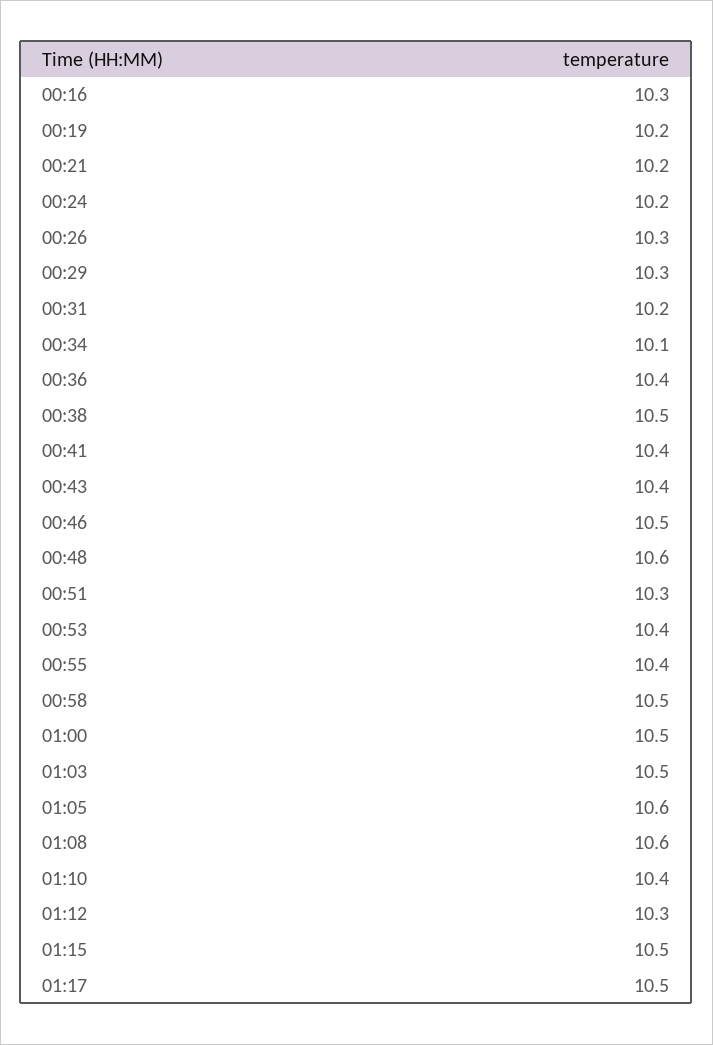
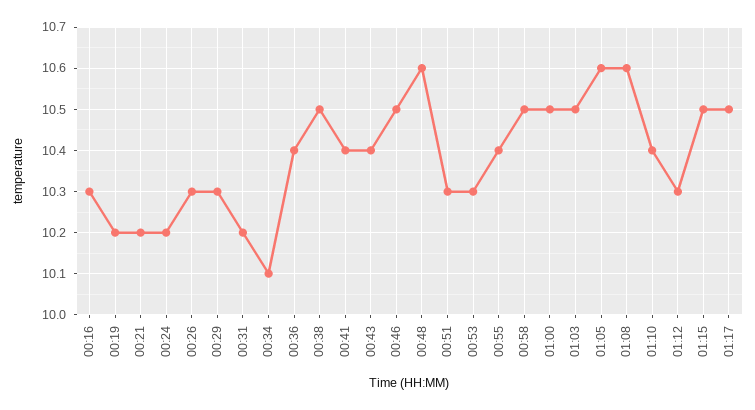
  {
    "00:16": 10.3,
    "00:19": 10.2,
    "00:21": 10.2,
    "00:24": 10.2,
    "00:26": 10.3,
    "00:29": 10.3,
    "00:31": 10.2,
    "00:34": 10.1,
    "00:36": 10.4,
    "00:38": 10.5,
    "00:41": 10.4,
    "00:43": 10.4,
    "00:46": 10.5,
    "00:48": 10.6,
    "00:51": 10.3,
-   "00:53": 10.4,
+   "00:53": 10.3,
    "00:55": 10.4,
    "00:58": 10.5,
    "01:00": 10.5,
    "01:03": 10.5,
    "01:05": 10.6,
    "01:08": 10.6,
    "01:10": 10.4,
    "01:12": 10.3,
    "01:15": 10.5,
    "01:17": 10.5
  }

